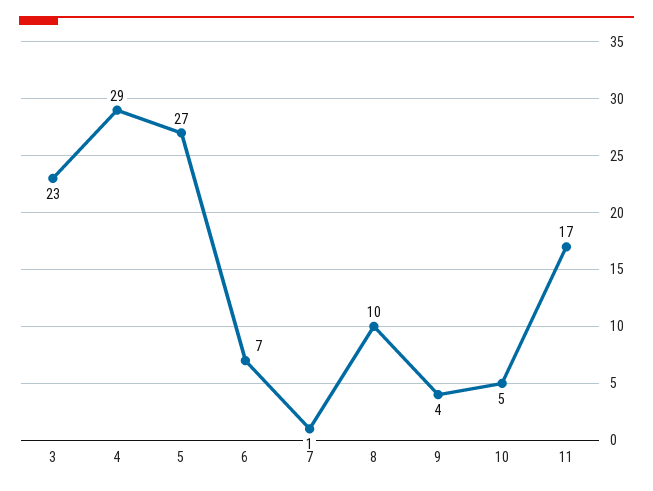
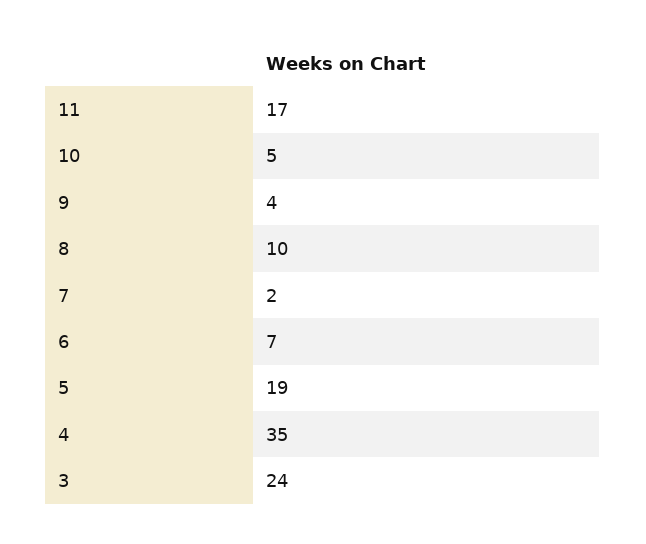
  {
-   "3": 23,
+   "3": 24,
-   "4": 29,
+   "4": 35,
-   "5": 27,
+   "5": 19,
    "6": 7,
-   "7": 1,
+   "7": 2,
    "8": 10,
    "9": 4,
    "10": 5,
    "11": 17
  }

